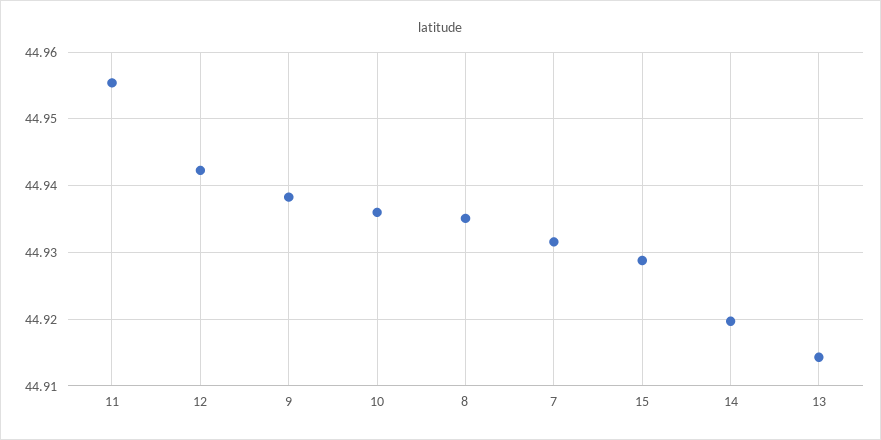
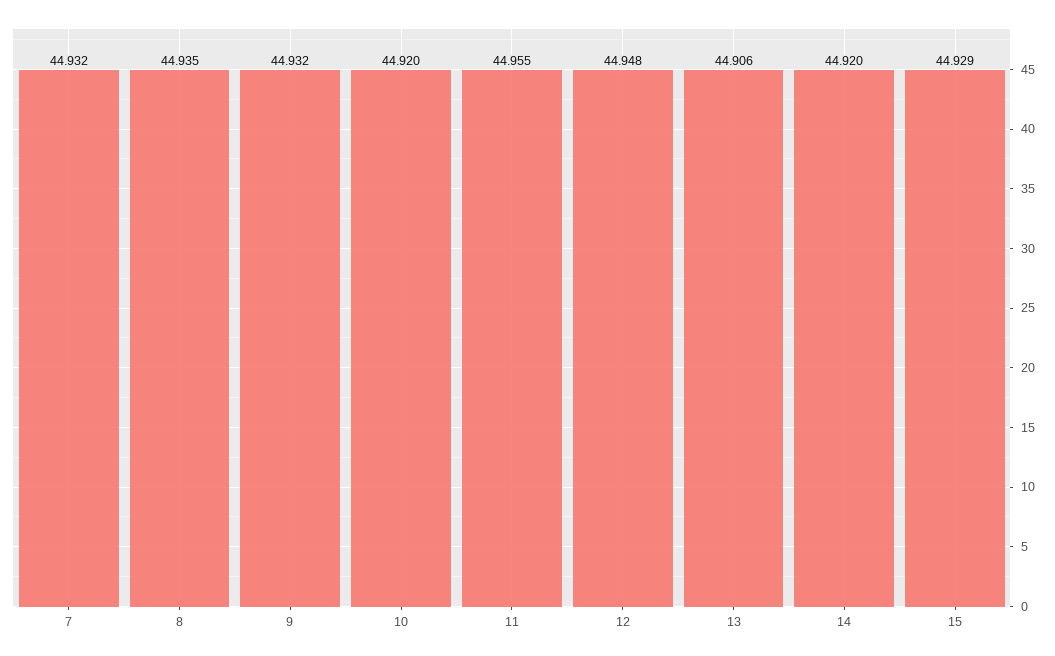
  {
    "11": 44.955,
-   "12": 44.942,
+   "12": 44.948,
-   "9": 44.938,
+   "9": 44.932,
-   "10": 44.936,
+   "10": 44.92,
    "8": 44.935,
    "7": 44.932,
    "15": 44.929,
    "14": 44.92,
-   "13": 44.914
+   "13": 44.906
  }

